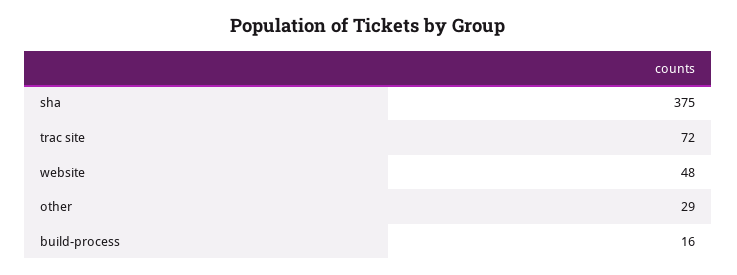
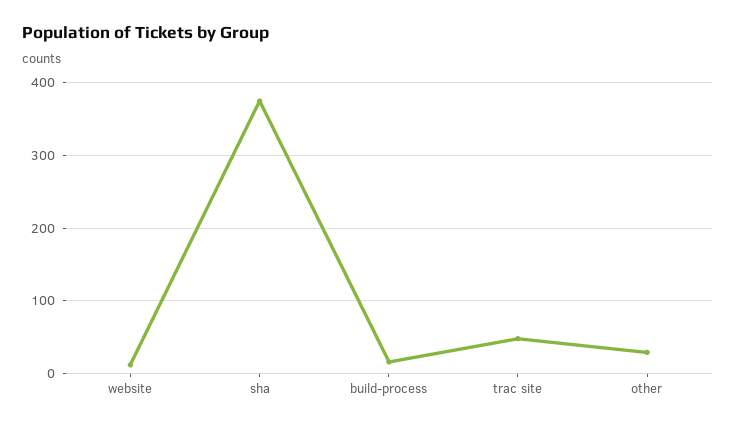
  {
    "sha": 375,
-   "trac site": 72,
+   "trac site": 50,
-   "website": 48,
+   "website": 10,
    "other": 29,
    "build-process": 16
  }

